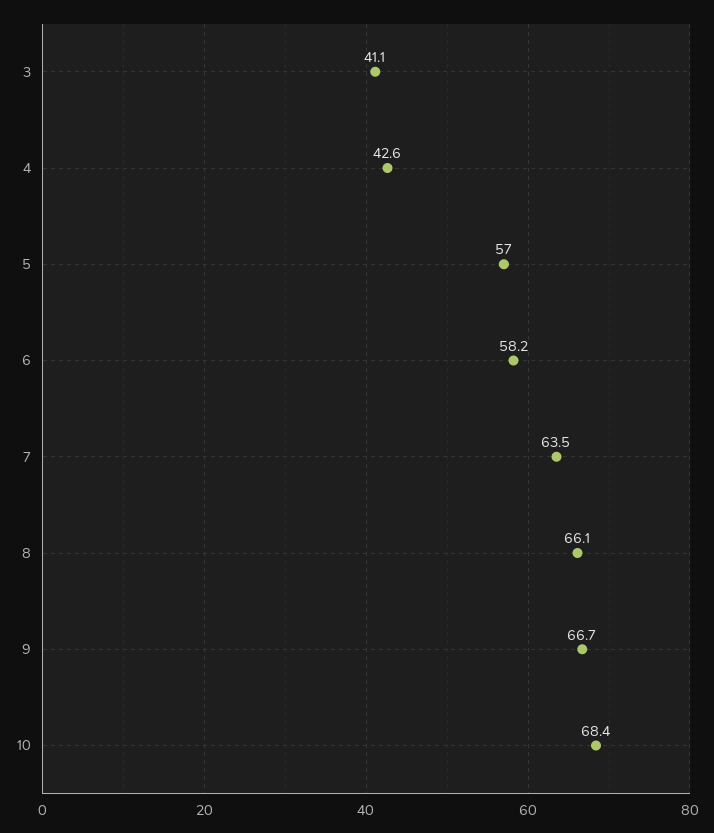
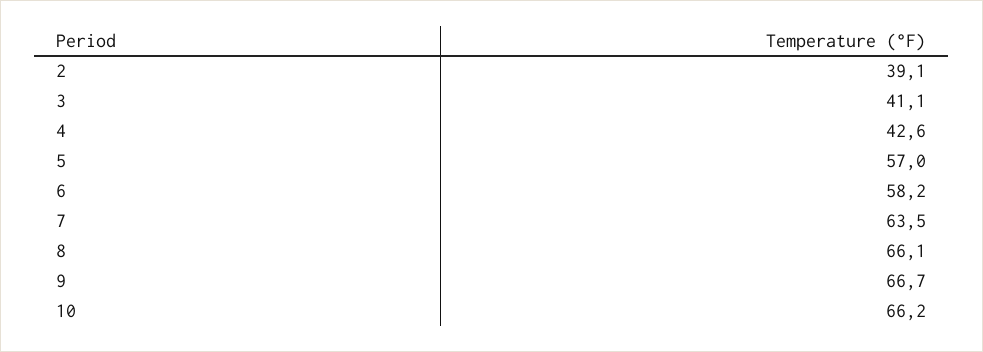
  {
    "3": 41.1,
    "4": 42.6,
    "5": 57,
    "6": 58.2,
    "7": 63.5,
    "8": 66.1,
    "9": 66.7,
-   "10": 68.4
+   "10": 66.2,
+   "2": 39.1
  }

